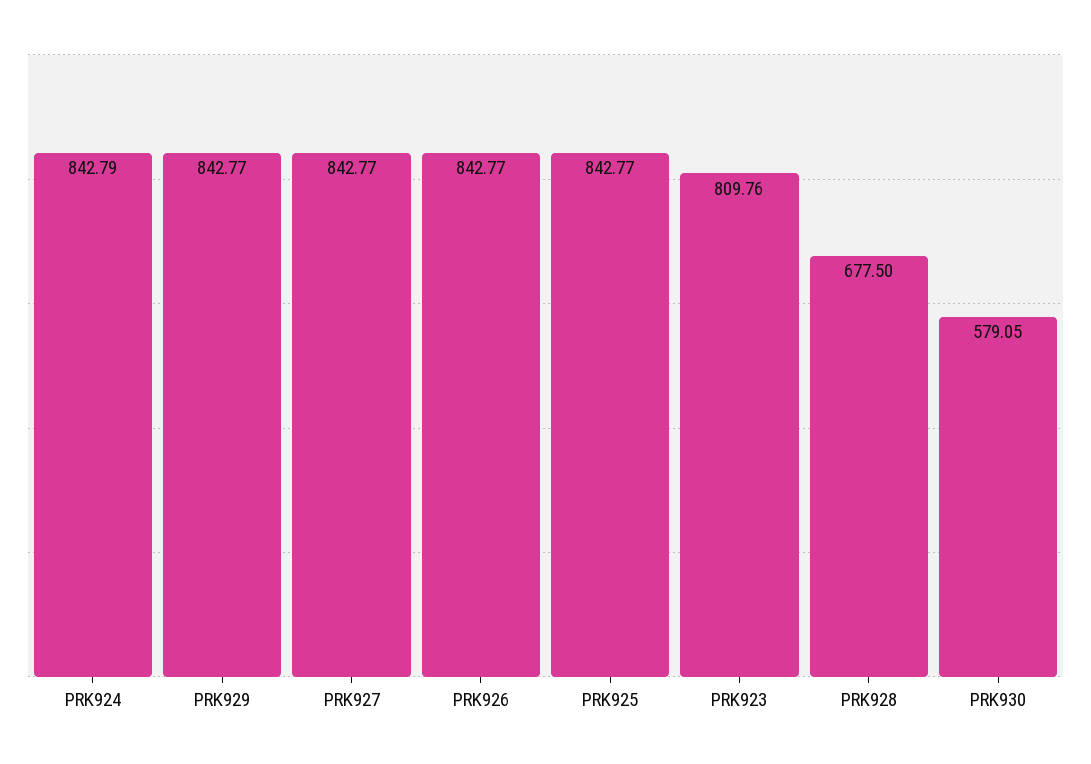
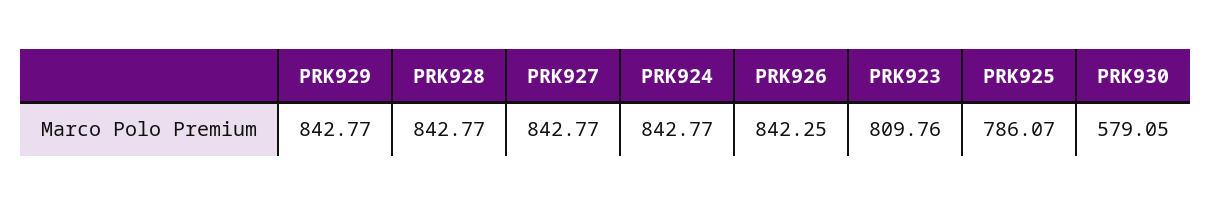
  {
-   "PRK924": 842.79,
+   "PRK924": 842.77,
    "PRK929": 842.77,
    "PRK927": 842.77,
-   "PRK926": 842.77,
+   "PRK926": 842.25,
-   "PRK925": 842.77,
+   "PRK925": 786.07,
    "PRK923": 809.76,
-   "PRK928": 677.5,
+   "PRK928": 842.77,
    "PRK930": 579.05
  }

